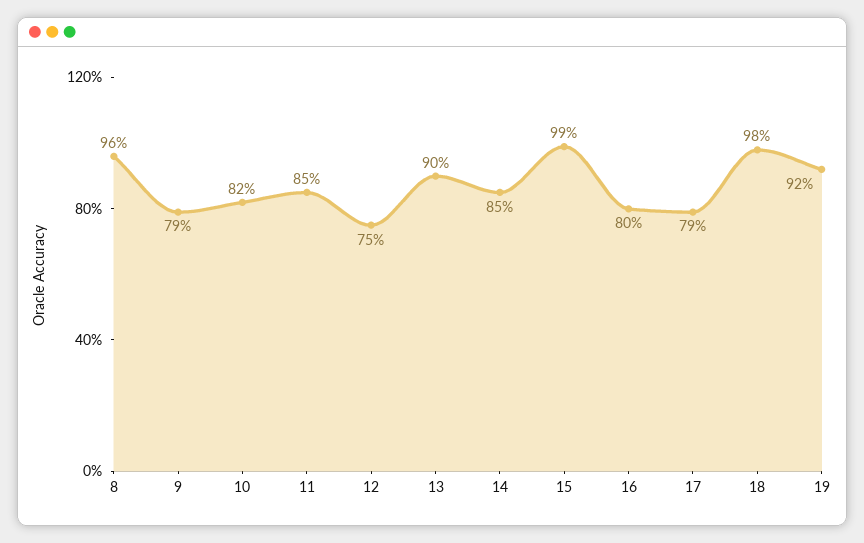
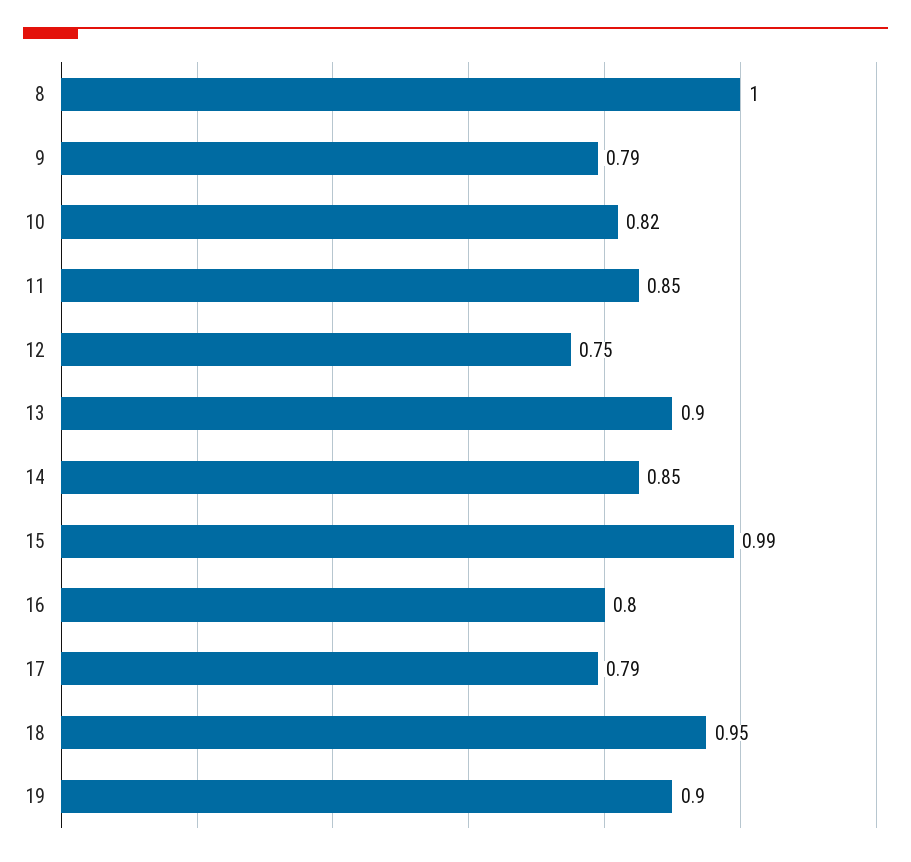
  {
-   "8": 0.96,
+   "8": 1,
    "9": 0.79,
    "10": 0.82,
    "11": 0.85,
    "12": 0.75,
    "13": 0.9,
    "14": 0.85,
    "15": 0.99,
    "16": 0.8,
    "17": 0.79,
-   "18": 0.98,
+   "18": 0.95,
-   "19": 0.92
+   "19": 0.9
  }

